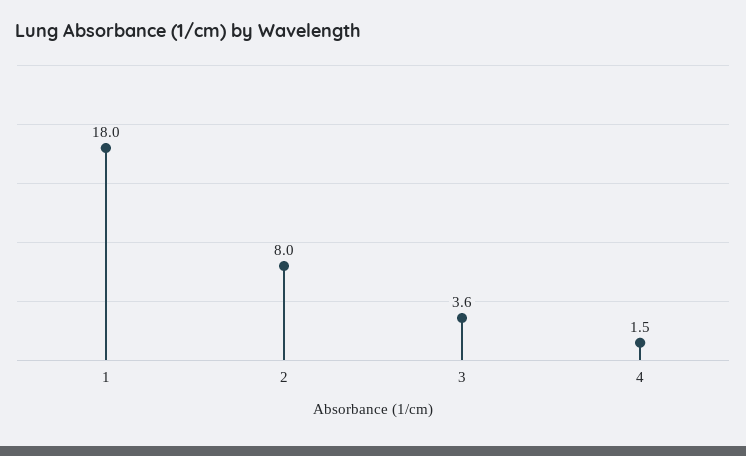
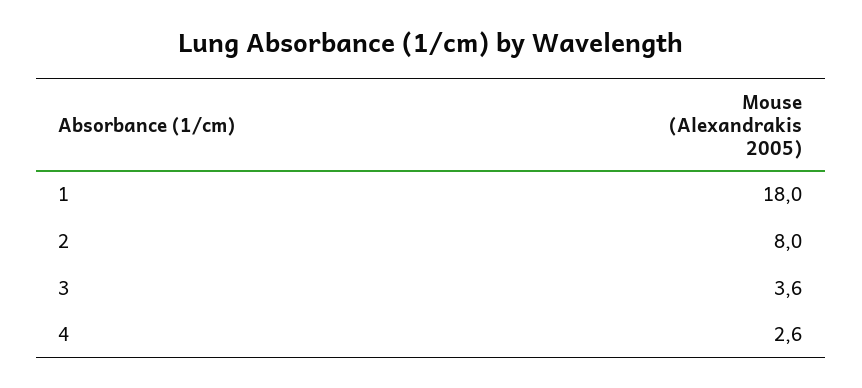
  {
    "1": 18,
    "2": 8,
    "3": 3.6,
-   "4": 1.5
+   "4": 2.6
  }

